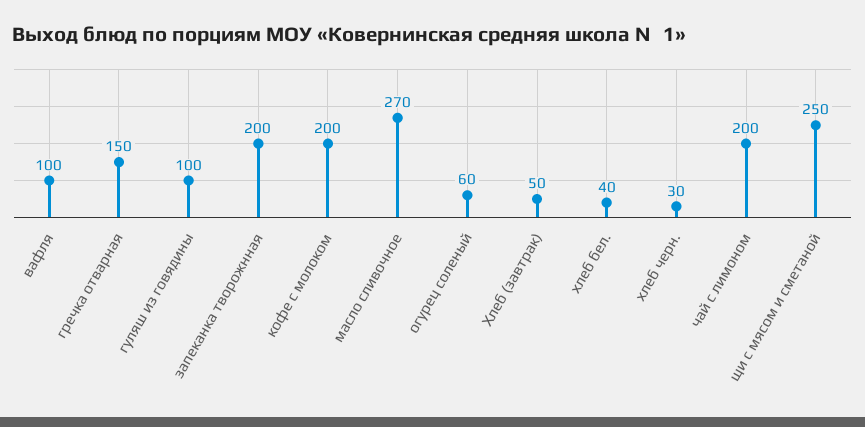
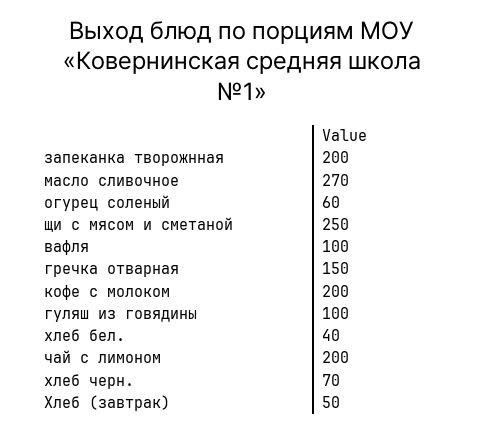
  {
    "вафля": 100,
    "гречка отварная": 150,
    "гуляш из говядины": 100,
    "запеканка творожнная": 200,
    "кофе с молоком": 200,
    "масло сливочное": 270,
    "огурец соленый": 60,
    "Хлеб (завтрак)": 50,
    "хлеб бел.": 40,
-   "хлеб черн.": 30,
+   "хлеб черн.": 70,
    "чай с лимоном": 200,
    "щи с мясом и сметаной": 250
  }

